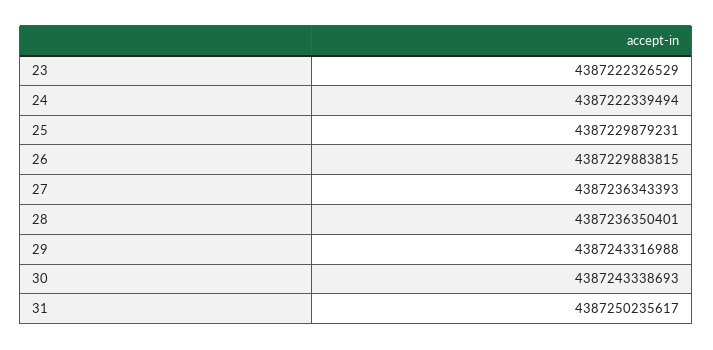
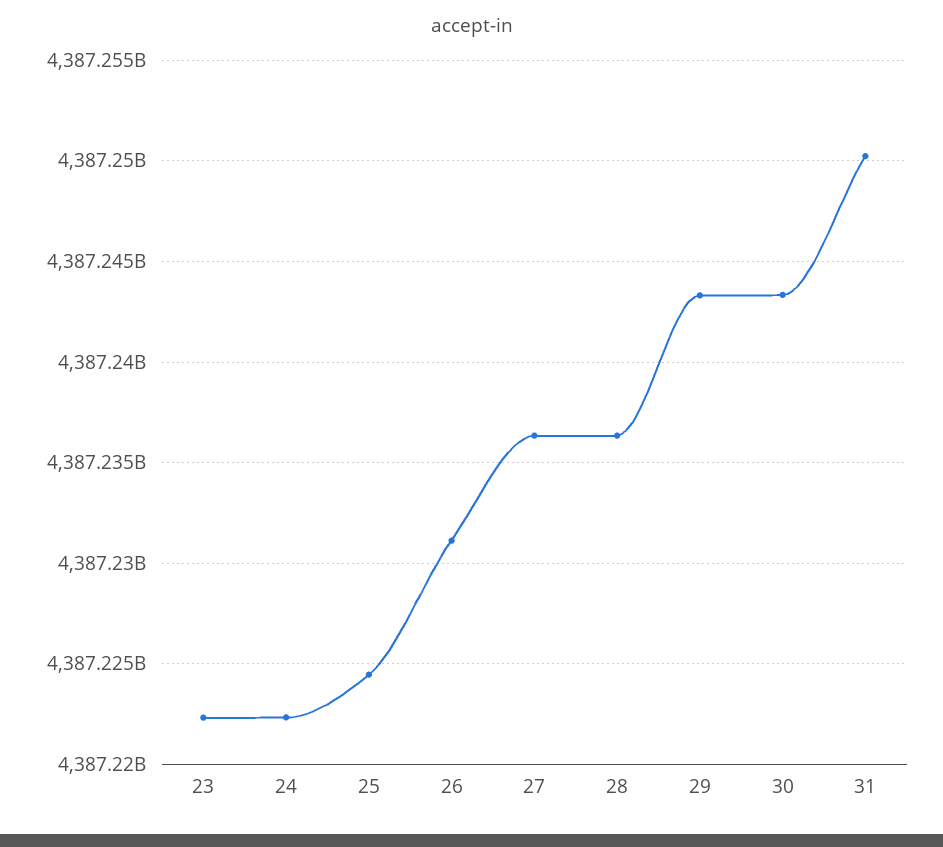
  {
    "23": 4387222326529,
    "24": 4387222339494,
-   "25": 4387229879231,
+   "25": 4387224500000,
-   "26": 4387229883815,
+   "26": 4387231000000,
    "27": 4387236343393,
    "28": 4387236350401,
    "29": 4387243316988,
    "30": 4387243338693,
    "31": 4387250235617
  }

